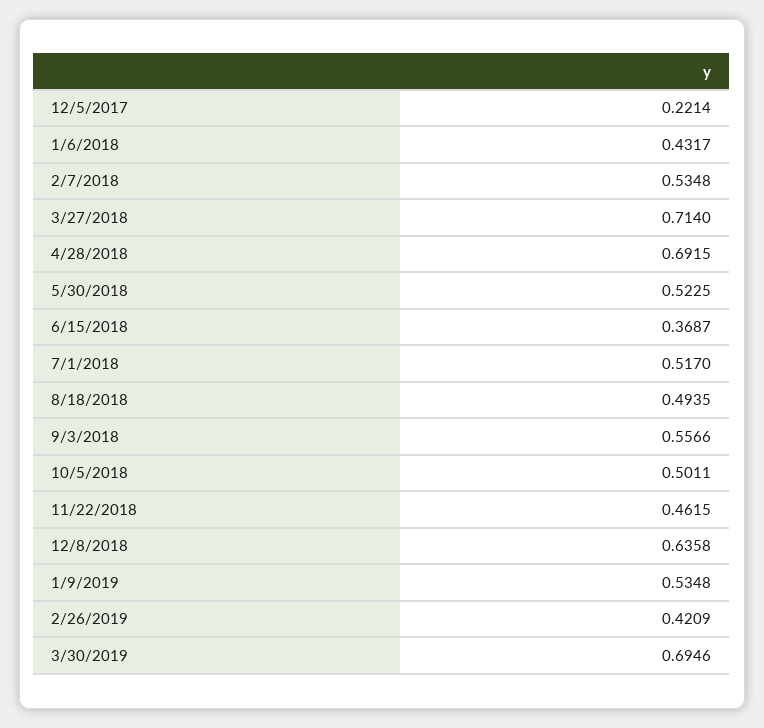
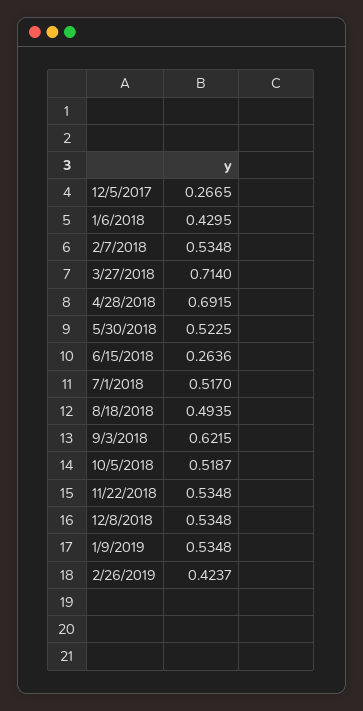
  {
-   "12/5/2017": 0.2214,
+   "12/5/2017": 0.2665,
-   "1/6/2018": 0.4317,
+   "1/6/2018": 0.4295,
    "2/7/2018": 0.5348,
    "3/27/2018": 0.714,
    "4/28/2018": 0.6915,
    "5/30/2018": 0.5225,
-   "6/15/2018": 0.3687,
+   "6/15/2018": 0.2636,
    "7/1/2018": 0.517,
    "8/18/2018": 0.4935,
-   "9/3/2018": 0.5566,
+   "9/3/2018": 0.6215,
-   "10/5/2018": 0.5011,
+   "10/5/2018": 0.5187,
-   "11/22/2018": 0.4615,
+   "11/22/2018": 0.5348,
-   "12/8/2018": 0.6358,
+   "12/8/2018": 0.5348,
    "1/9/2019": 0.5348,
-   "2/26/2019": 0.4209,
+   "2/26/2019": 0.4237
-   "3/30/2019": 0.6946
  }

